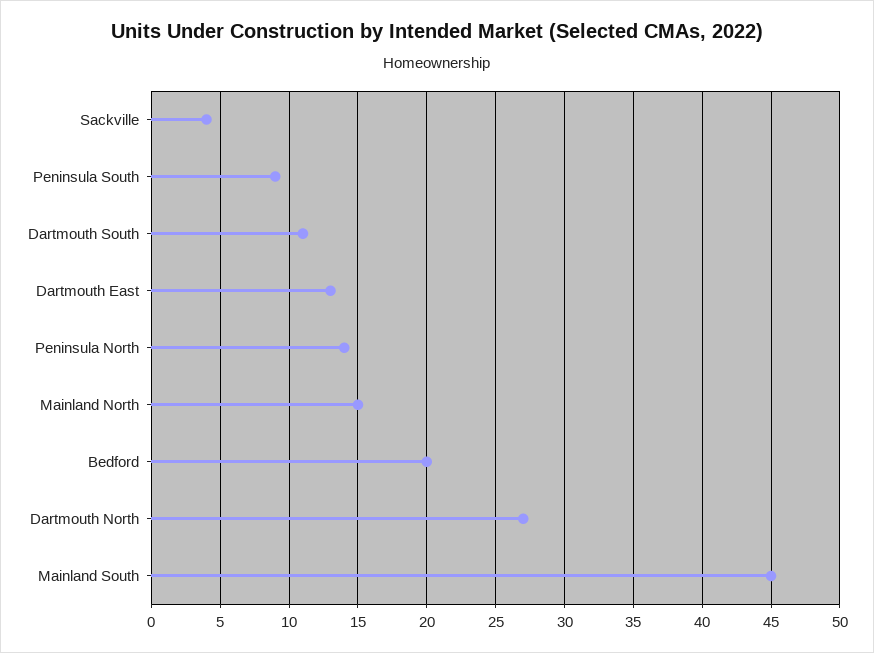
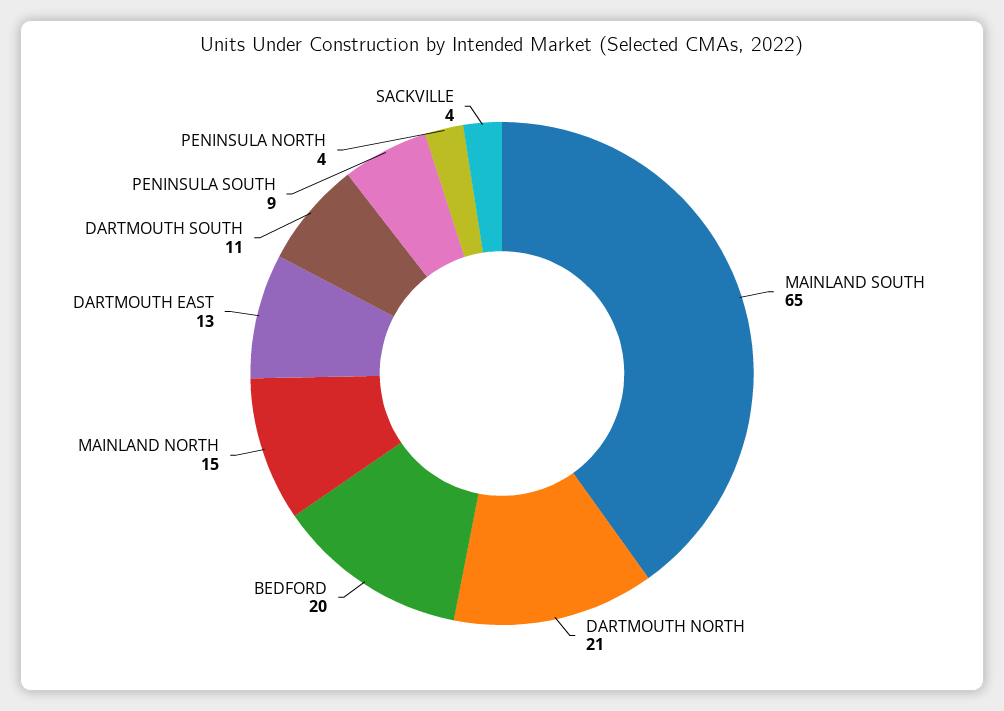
  {
    "Sackville": 4,
    "Peninsula South": 9,
    "Dartmouth South": 11,
    "Dartmouth East": 13,
-   "Peninsula North": 14,
+   "Peninsula North": 4,
    "Mainland North": 15,
    "Bedford": 20,
-   "Dartmouth North": 27,
+   "Dartmouth North": 21,
-   "Mainland South": 45
+   "Mainland South": 65
  }

